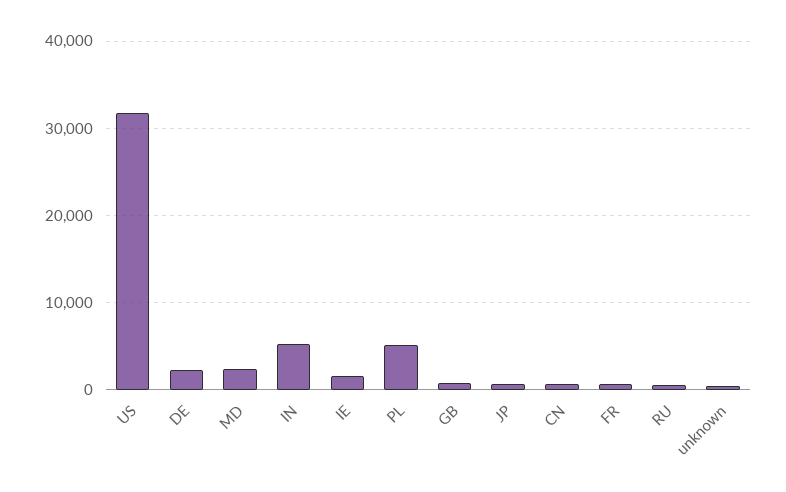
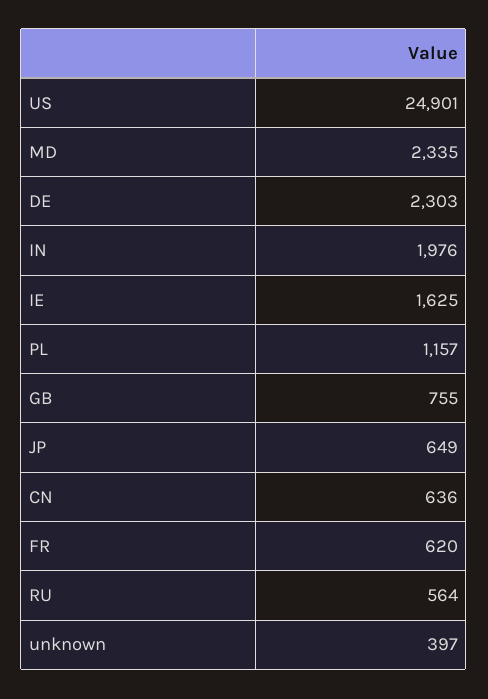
  {
-   "US": 32000,
+   "US": 24901,
    "DE": 2303,
    "MD": 2335,
-   "IN": 5000,
+   "IN": 1976,
    "IE": 1625,
-   "PL": 5000,
+   "PL": 1157,
    "GB": 755,
    "JP": 649,
    "CN": 636,
    "FR": 620,
    "RU": 564,
    "unknown": 397
  }

